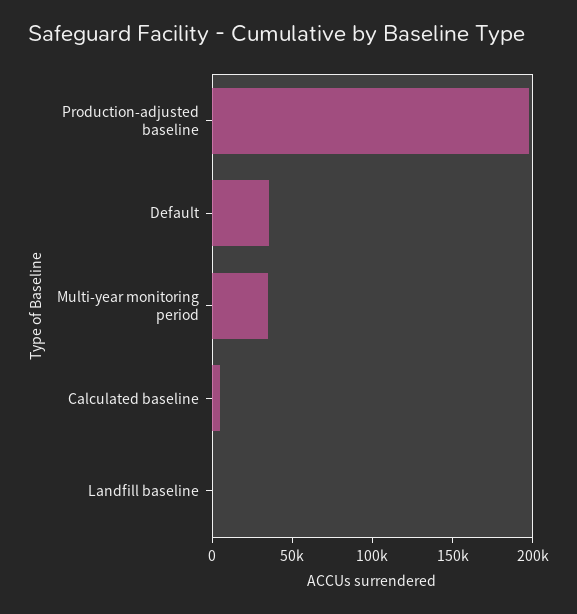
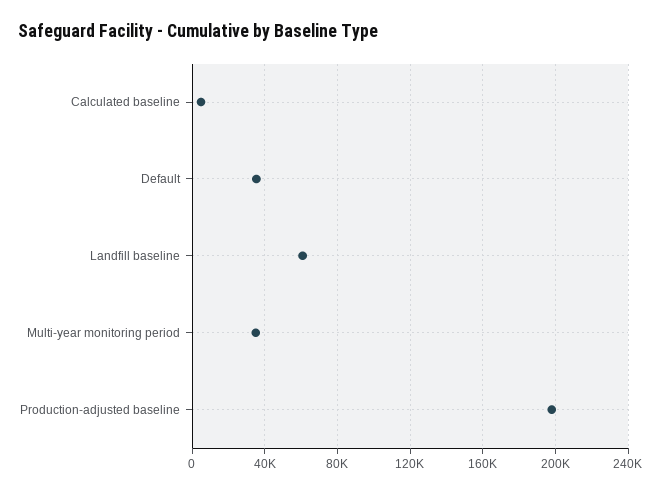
  {
    "Production-adjusted baseline": 200000,
    "Default": 35000,
    "Multi-year monitoring period": 35000,
    "Calculated baseline": 5000,
-   "Landfill baseline": 0
+   "Landfill baseline": 60000
  }

